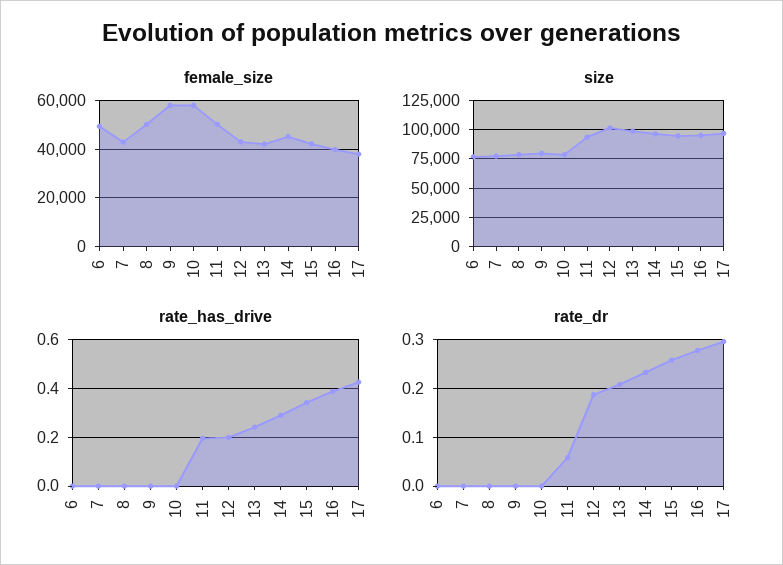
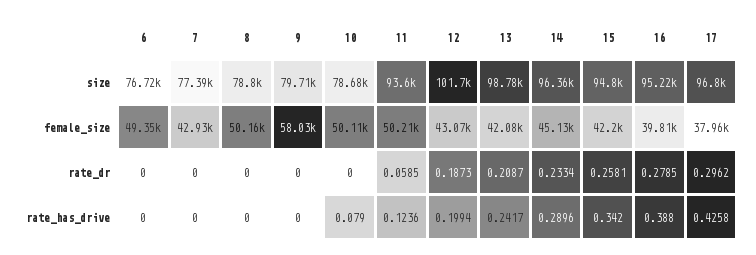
  {
    "female_size": {
      "6": 49350,
      "7": 42930,
      "8": 50160,
      "9": 58030,
-     "10": 57500,
+     "10": 50110,
      "11": 50210,
      "12": 43070,
      "13": 42080,
      "14": 45130,
      "15": 42200,
      "16": 39810,
      "17": 37960
    },
    "size": {
      "6": 76720,
      "7": 77390,
      "8": 78800,
      "9": 79710,
      "10": 78680,
      "11": 93600,
      "12": 101700,
      "13": 98780,
      "14": 96360,
      "15": 94800,
      "16": 95220,
      "17": 96800
    },
    "rate_has_drive": {
      "6": 0,
      "7": 0,
      "8": 0,
      "9": 0,
-     "10": 0,
+     "10": 0.079,
-     "11": 0.2,
+     "11": 0.1236,
      "12": 0.1994,
      "13": 0.2417,
      "14": 0.2896,
      "15": 0.342,
      "16": 0.388,
      "17": 0.4258
    },
    "rate_dr": {
      "6": 0,
      "7": 0,
      "8": 0,
      "9": 0,
      "10": 0,
      "11": 0.0585,
      "12": 0.1873,
      "13": 0.2087,
      "14": 0.2334,
      "15": 0.2581,
      "16": 0.2785,
      "17": 0.2962
    }
  }

